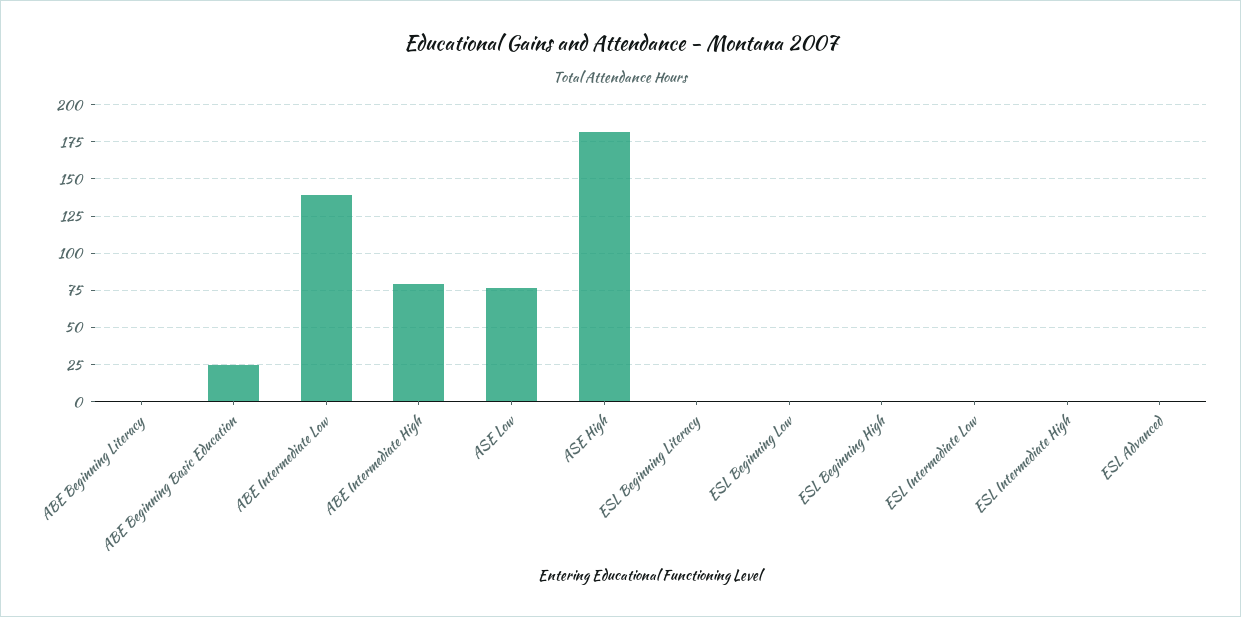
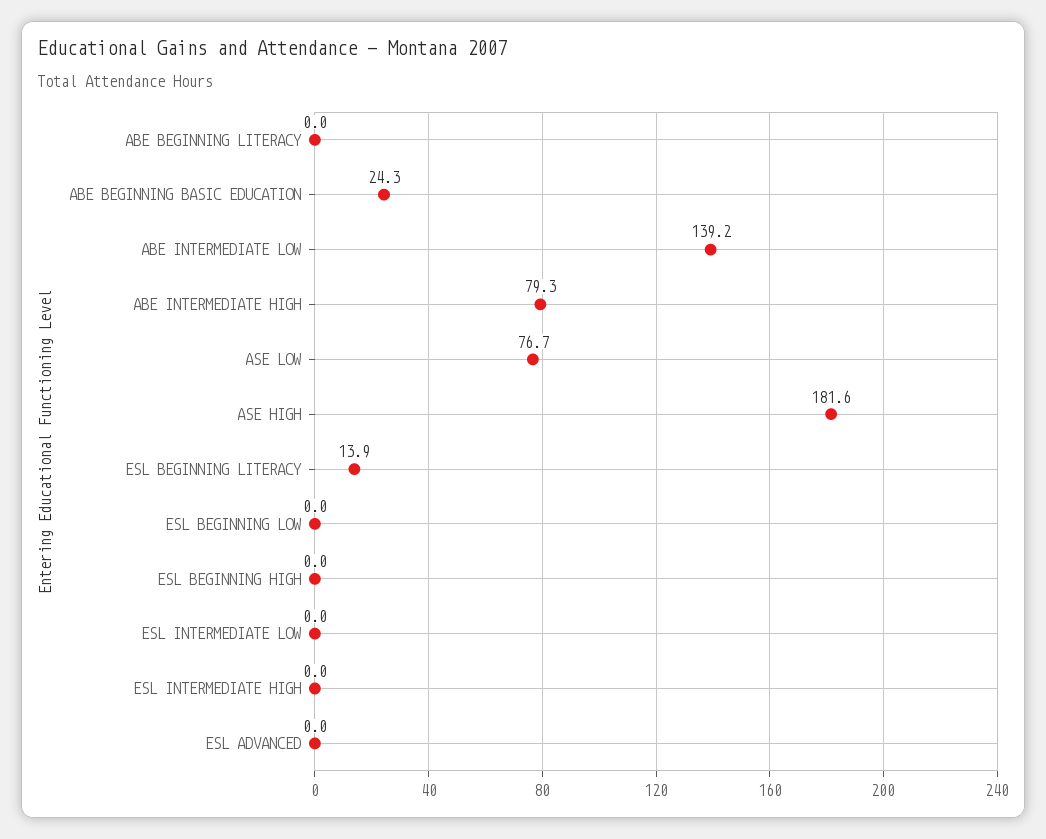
  {
    "ABE Beginning Literacy": 0,
    "ABE Beginning Basic Education": 24.3,
    "ABE Intermediate Low": 139.2,
    "ABE Intermediate High": 79.3,
    "ASE Low": 76.7,
    "ASE High": 181.6,
-   "ESL Beginning Literacy": 0,
+   "ESL Beginning Literacy": 13.9,
    "ESL Beginning Low": 0,
    "ESL Beginning High": 0,
    "ESL Intermediate Low": 0,
    "ESL Intermediate High": 0,
    "ESL Advanced": 0
  }

